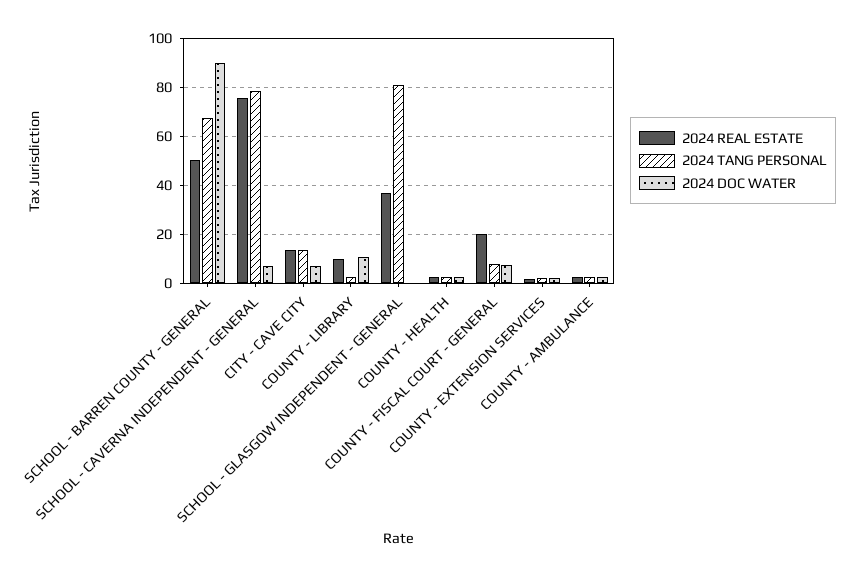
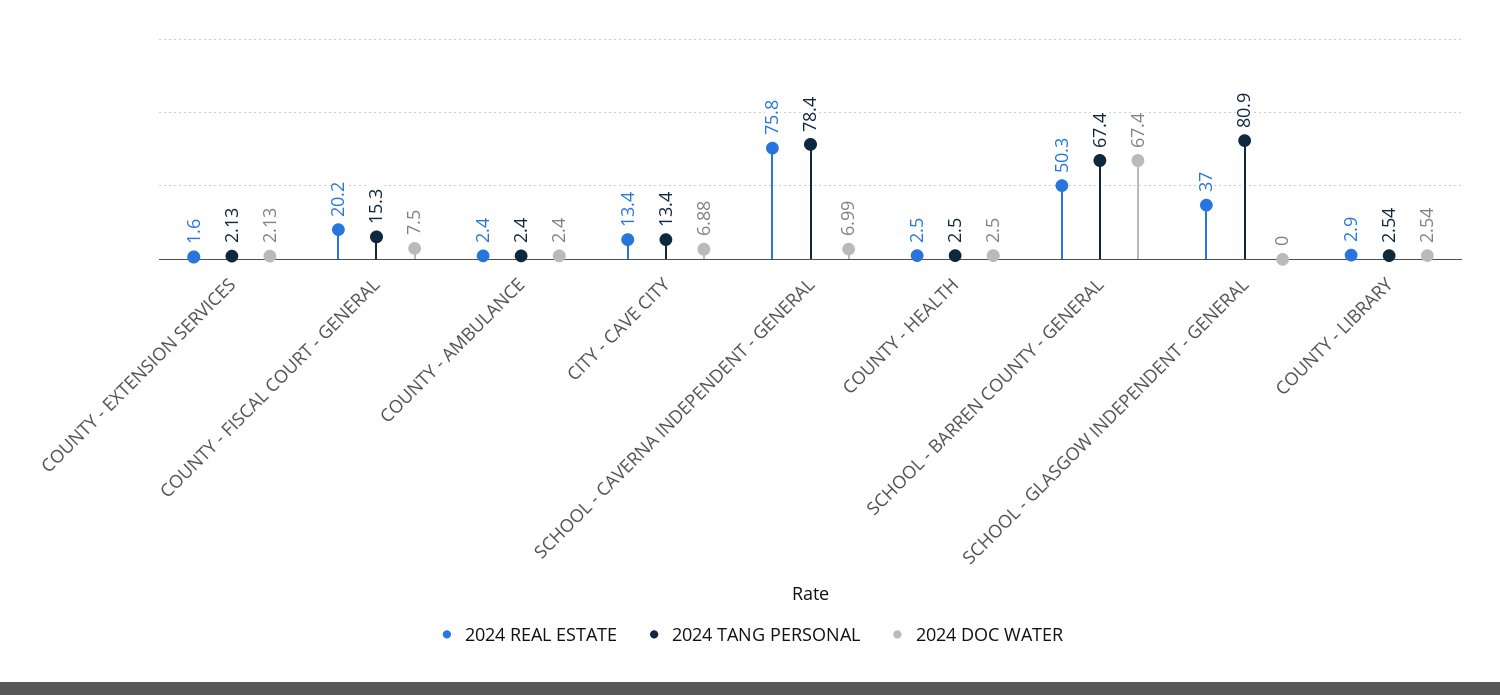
  {
    "2024 REAL ESTATE": {
      "SCHOOL - BARREN COUNTY - GENERAL": 50.3,
      "SCHOOL - CAVERNA INDEPENDENT - GENERAL": 75.8,
      "CITY - CAVE CITY": 13.4,
-     "COUNTY - LIBRARY": 10,
+     "COUNTY - LIBRARY": 2.9,
      "SCHOOL - GLASGOW INDEPENDENT - GENERAL": 37,
      "COUNTY - HEALTH": 2.5,
      "COUNTY - FISCAL COURT - GENERAL": 20.2,
      "COUNTY - EXTENSION SERVICES": 1.6,
      "COUNTY - AMBULANCE": 2.4
    },
    "2024 TANG PERSONAL": {
      "SCHOOL - BARREN COUNTY - GENERAL": 67.4,
      "SCHOOL - CAVERNA INDEPENDENT - GENERAL": 78.4,
      "CITY - CAVE CITY": 13.4,
      "COUNTY - LIBRARY": 2.54,
      "SCHOOL - GLASGOW INDEPENDENT - GENERAL": 80.9,
      "COUNTY - HEALTH": 2.5,
-     "COUNTY - FISCAL COURT - GENERAL": 7.5,
+     "COUNTY - FISCAL COURT - GENERAL": 15.3,
      "COUNTY - EXTENSION SERVICES": 2.13,
      "COUNTY - AMBULANCE": 2.4
    },
    "2024 DOC WATER": {
-     "SCHOOL - BARREN COUNTY - GENERAL": 90,
+     "SCHOOL - BARREN COUNTY - GENERAL": 67.4,
      "SCHOOL - CAVERNA INDEPENDENT - GENERAL": 6.99,
      "CITY - CAVE CITY": 6.88,
-     "COUNTY - LIBRARY": 10,
+     "COUNTY - LIBRARY": 2.54,
      "SCHOOL - GLASGOW INDEPENDENT - GENERAL": 0,
      "COUNTY - HEALTH": 2.5,
      "COUNTY - FISCAL COURT - GENERAL": 7.5,
      "COUNTY - EXTENSION SERVICES": 2.13,
      "COUNTY - AMBULANCE": 2.4
    }
  }

